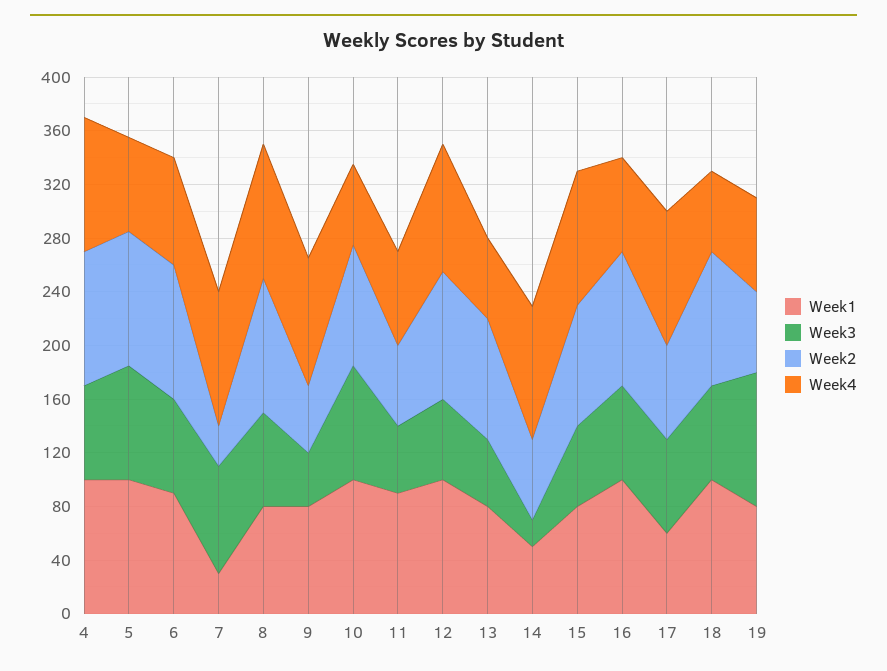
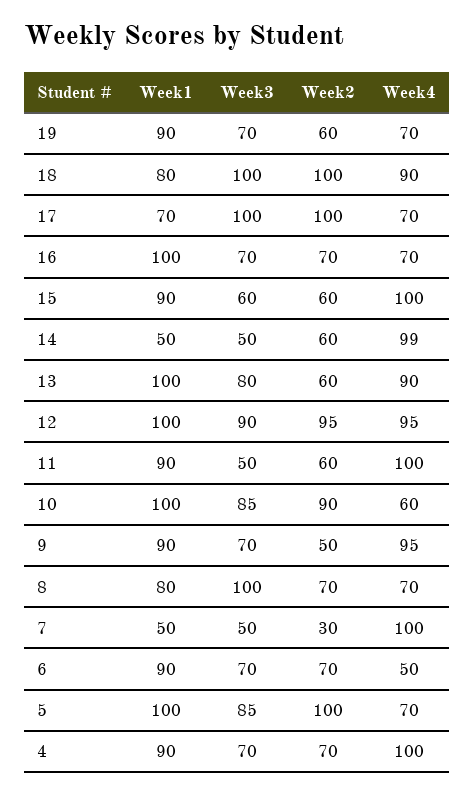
  {
    "Week1": {
-     "4": 100,
+     "4": 90,
      "5": 100,
      "6": 90,
-     "7": 30,
+     "7": 50,
      "8": 80,
-     "9": 80,
+     "9": 90,
      "10": 100,
      "11": 90,
      "12": 100,
-     "13": 80,
+     "13": 100,
      "14": 50,
-     "15": 80,
+     "15": 90,
      "16": 100,
-     "17": 60,
+     "17": 70,
-     "18": 100,
+     "18": 80,
-     "19": 80
+     "19": 90
    },
    "Week3": {
      "4": 70,
      "5": 85,
      "6": 70,
-     "7": 80,
+     "7": 50,
-     "8": 70,
+     "8": 100,
-     "9": 40,
+     "9": 70,
      "10": 85,
      "11": 50,
-     "12": 60,
+     "12": 90,
-     "13": 50,
+     "13": 80,
-     "14": 20,
+     "14": 50,
      "15": 60,
      "16": 70,
-     "17": 70,
+     "17": 100,
-     "18": 70,
+     "18": 100,
-     "19": 100
+     "19": 70
    },
    "Week2": {
-     "4": 100,
+     "4": 70,
      "5": 100,
-     "6": 100,
+     "6": 70,
      "7": 30,
-     "8": 100,
+     "8": 70,
      "9": 50,
      "10": 90,
      "11": 60,
      "12": 95,
-     "13": 90,
+     "13": 60,
      "14": 60,
-     "15": 90,
+     "15": 60,
-     "16": 100,
+     "16": 70,
-     "17": 70,
+     "17": 100,
      "18": 100,
      "19": 60
    },
    "Week4": {
      "4": 100,
      "5": 70,
-     "6": 80,
+     "6": 50,
      "7": 100,
-     "8": 100,
+     "8": 70,
      "9": 95,
      "10": 60,
-     "11": 70,
+     "11": 100,
      "12": 95,
-     "13": 60,
+     "13": 90,
      "14": 99,
      "15": 100,
      "16": 70,
-     "17": 100,
+     "17": 70,
-     "18": 60,
+     "18": 90,
      "19": 70
    }
  }

